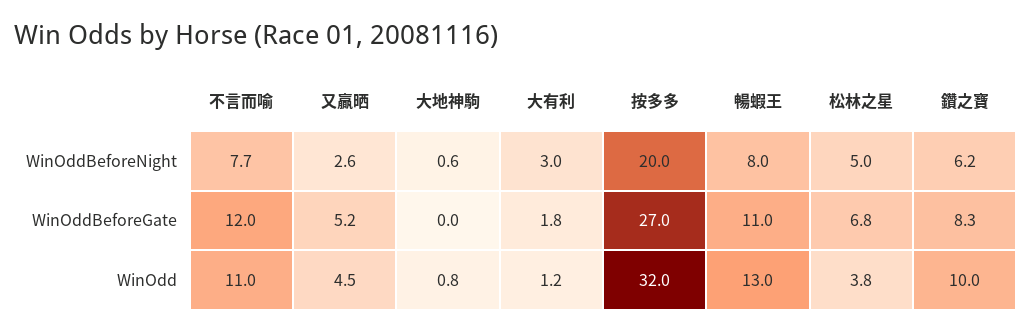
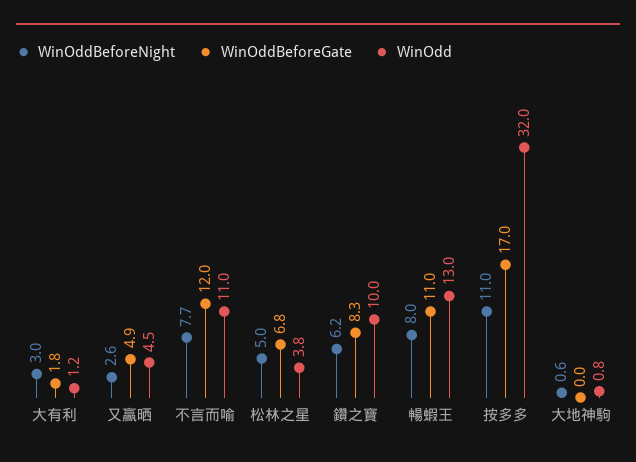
  {
    "WinOddBeforeNight": {
      "不言而喻": 7.7,
      "又贏晒": 2.6,
      "大地神駒": 0.6,
      "大有利": 3,
-     "按多多": 20,
+     "按多多": 11,
      "暢蝦王": 8,
      "松林之星": 5,
      "鑽之寶": 6.2
    },
    "WinOddBeforeGate": {
      "不言而喻": 12,
-     "又贏晒": 5.2,
+     "又贏晒": 4.9,
      "大地神駒": 0,
      "大有利": 1.8,
-     "按多多": 27,
+     "按多多": 17,
      "暢蝦王": 11,
      "松林之星": 6.8,
      "鑽之寶": 8.3
    },
    "WinOdd": {
      "不言而喻": 11,
      "又贏晒": 4.5,
      "大地神駒": 0.8,
      "大有利": 1.2,
      "按多多": 32,
      "暢蝦王": 13,
      "松林之星": 3.8,
      "鑽之寶": 10
    }
  }

